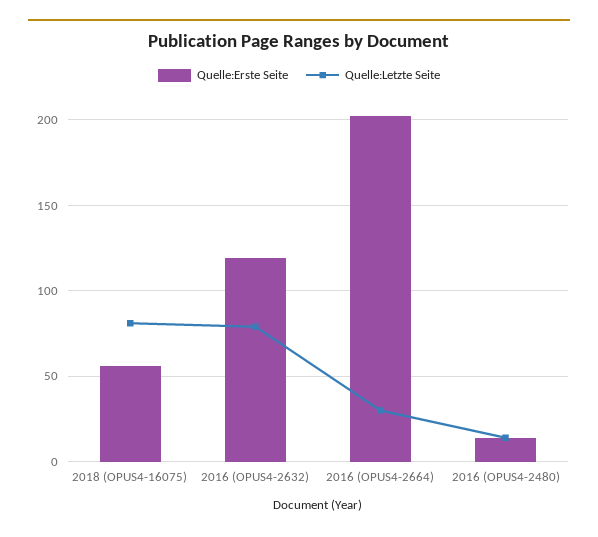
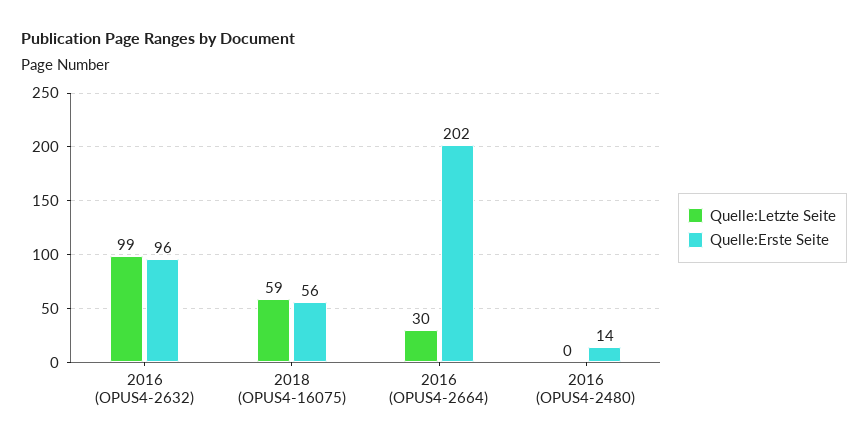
  {
    "Quelle:Erste Seite": {
      "2018 (OPUS4-16075)": 56,
-     "2016 (OPUS4-2632)": 120,
+     "2016 (OPUS4-2632)": 96,
      "2016 (OPUS4-2664)": 202,
      "2016 (OPUS4-2480)": 14
    },
    "Quelle:Letzte Seite": {
-     "2018 (OPUS4-16075)": 80,
+     "2018 (OPUS4-16075)": 59,
-     "2016 (OPUS4-2632)": 80,
+     "2016 (OPUS4-2632)": 99,
      "2016 (OPUS4-2664)": 30,
-     "2016 (OPUS4-2480)": 15
+     "2016 (OPUS4-2480)": 0
    }
  }

